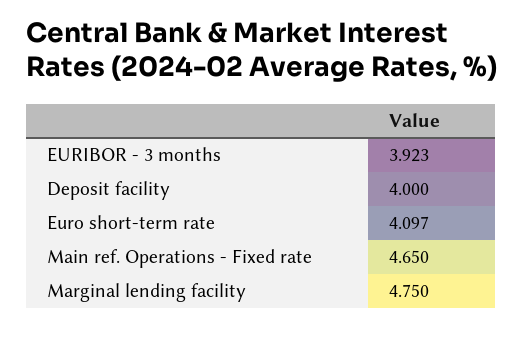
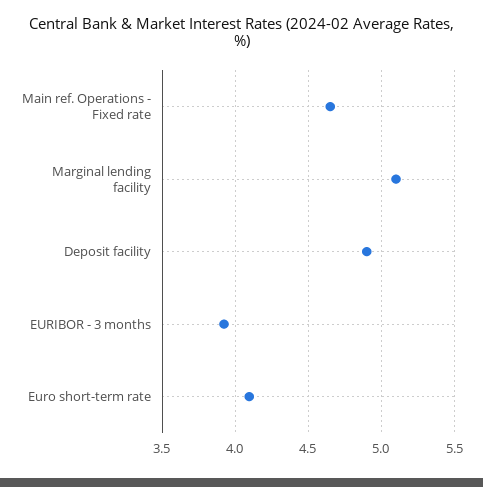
  {
    "EURIBOR - 3 months": 3.923,
-   "Deposit facility": 4,
+   "Deposit facility": 4.9,
    "Euro short-term rate": 4.097,
    "Main ref. Operations - Fixed rate": 4.65,
-   "Marginal lending facility": 4.75
+   "Marginal lending facility": 5.1
  }

